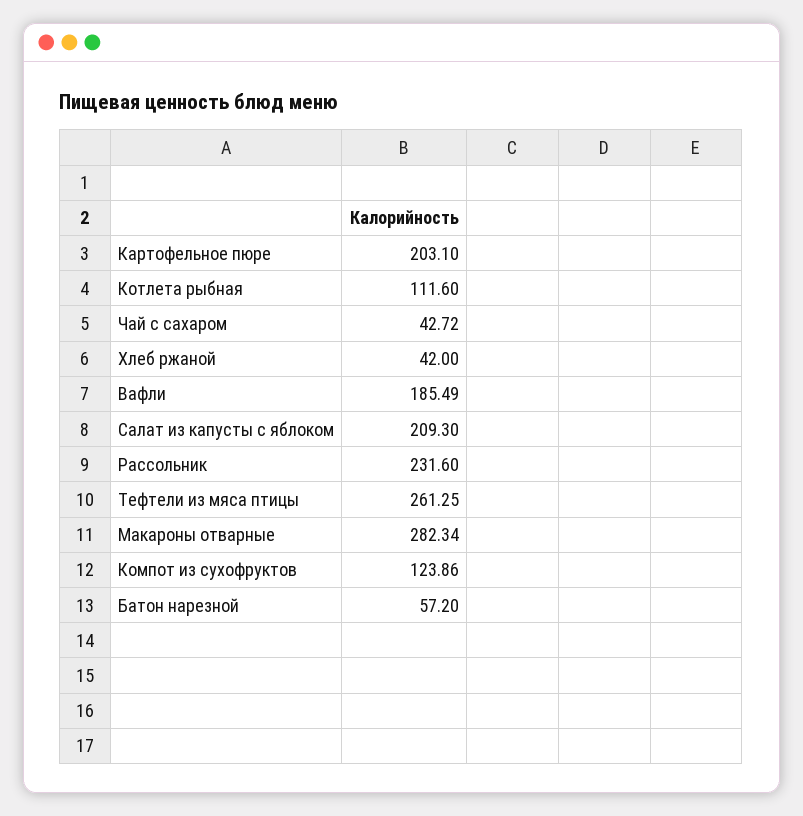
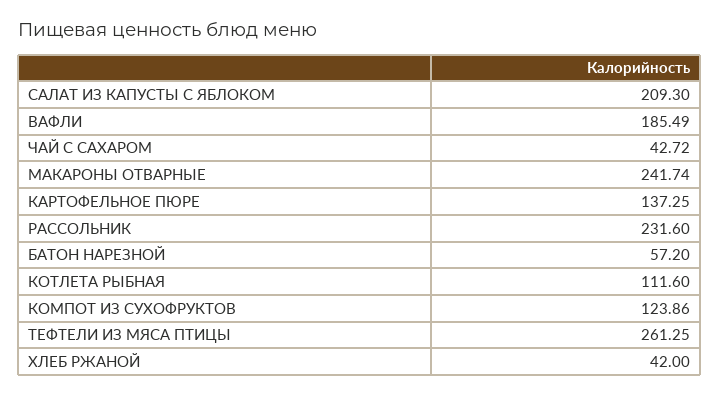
  {
-   "Картофельное пюре": 203.1,
+   "Картофельное пюре": 137.25,
    "Котлета рыбная": 111.6,
    "Чай с сахаром": 42.72,
    "Хлеб ржаной": 42,
    "Вафли": 185.49,
    "Салат из капусты с яблоком": 209.3,
    "Рассольник": 231.6,
    "Тефтели из мяса птицы": 261.25,
-   "Макароны отварные": 282.34,
+   "Макароны отварные": 241.74,
    "Компот из сухофруктов": 123.86,
    "Батон нарезной": 57.2
  }

